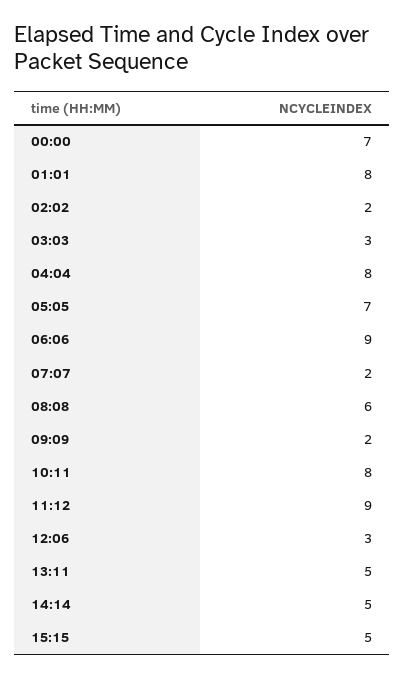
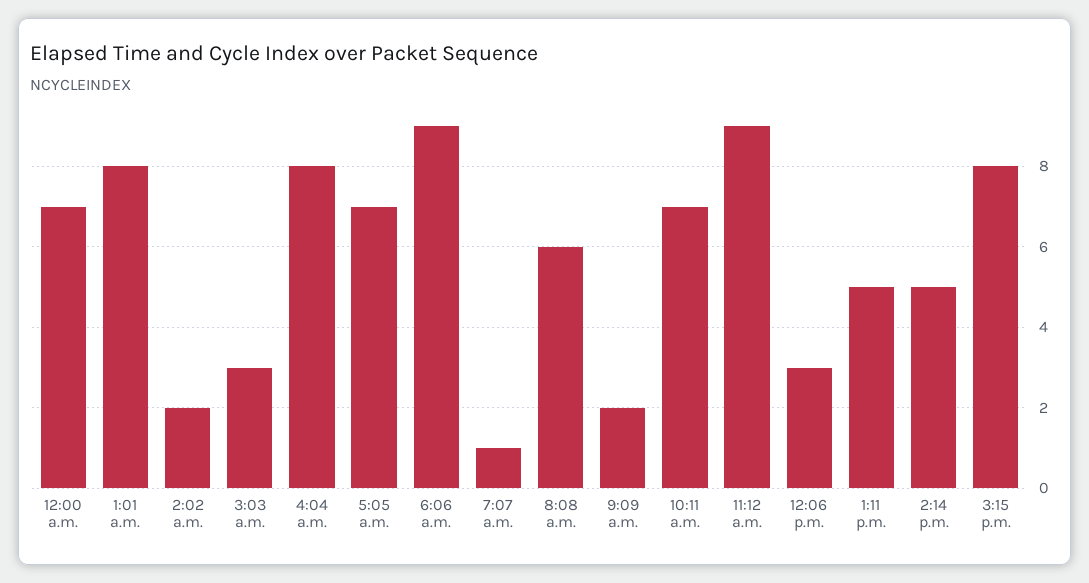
  {
    "00:00": 7,
    "01:01": 8,
    "02:02": 2,
    "03:03": 3,
    "04:04": 8,
    "05:05": 7,
    "06:06": 9,
-   "07:07": 2,
+   "07:07": 1,
    "08:08": 6,
    "09:09": 2,
-   "10:11": 8,
+   "10:11": 7,
    "11:12": 9,
    "12:06": 3,
    "13:11": 5,
    "14:14": 5,
-   "15:15": 5
+   "15:15": 8
  }

